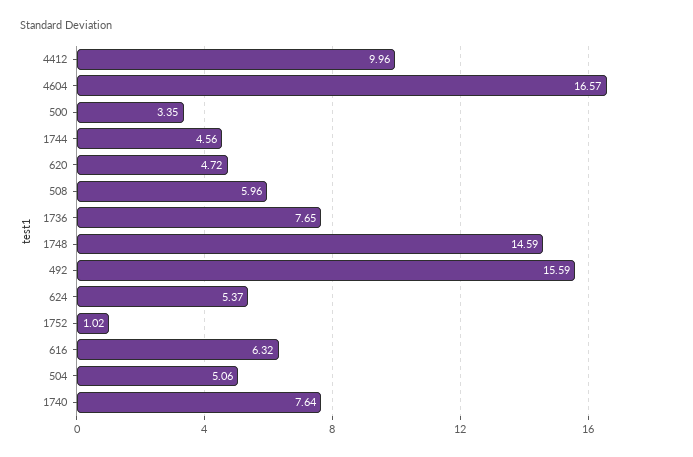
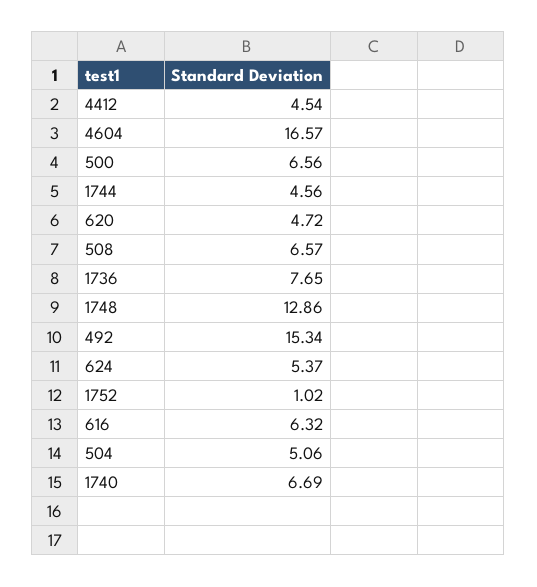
  {
-   "4412": 9.96,
+   "4412": 4.54,
    "4604": 16.57,
-   "500": 3.35,
+   "500": 6.56,
    "1744": 4.56,
    "620": 4.72,
-   "508": 5.96,
+   "508": 6.57,
    "1736": 7.65,
-   "1748": 14.59,
+   "1748": 12.86,
-   "492": 15.59,
+   "492": 15.34,
    "624": 5.37,
    "1752": 1.02,
    "616": 6.32,
    "504": 5.06,
-   "1740": 7.64
+   "1740": 6.69
  }

